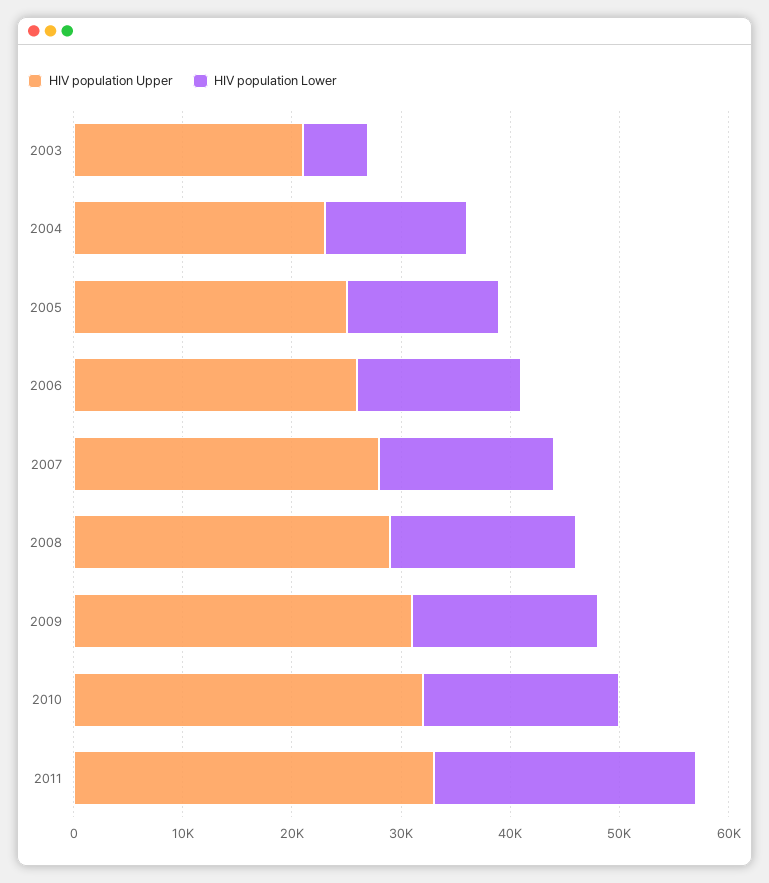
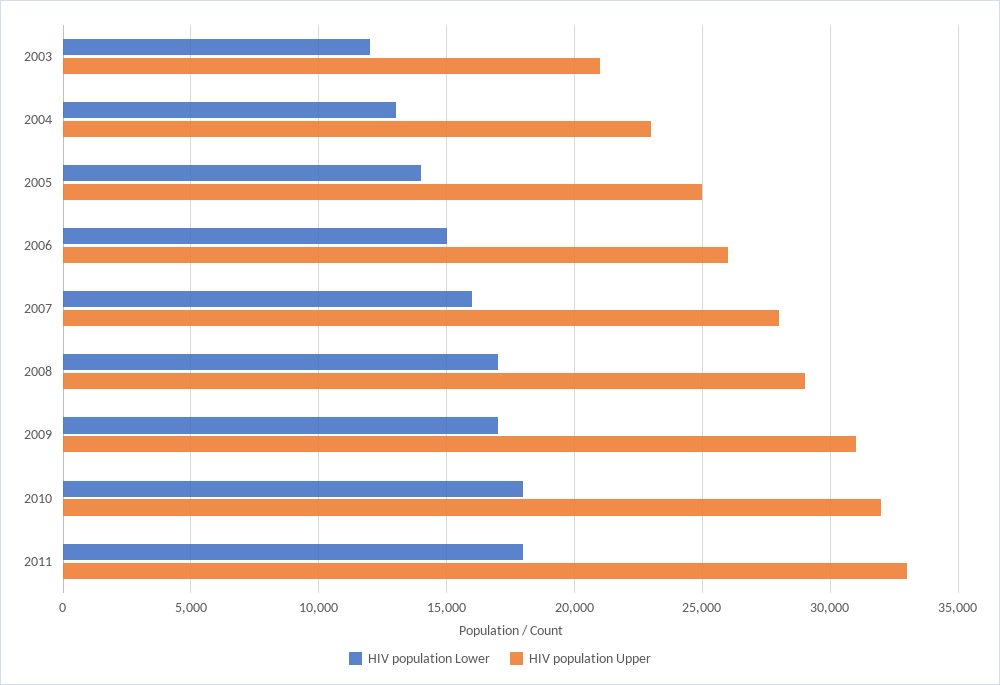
  {
    "HIV population Upper": {
      "2003": 21000,
      "2004": 23000,
      "2005": 25000,
      "2006": 26000,
      "2007": 28000,
      "2008": 29000,
      "2009": 31000,
      "2010": 32000,
      "2011": 33000
    },
    "HIV population Lower": {
-     "2003": 6000,
+     "2003": 12000,
      "2004": 13000,
      "2005": 14000,
      "2006": 15000,
      "2007": 16000,
      "2008": 17000,
      "2009": 17000,
      "2010": 18000,
-     "2011": 24000
+     "2011": 18000
    }
  }

